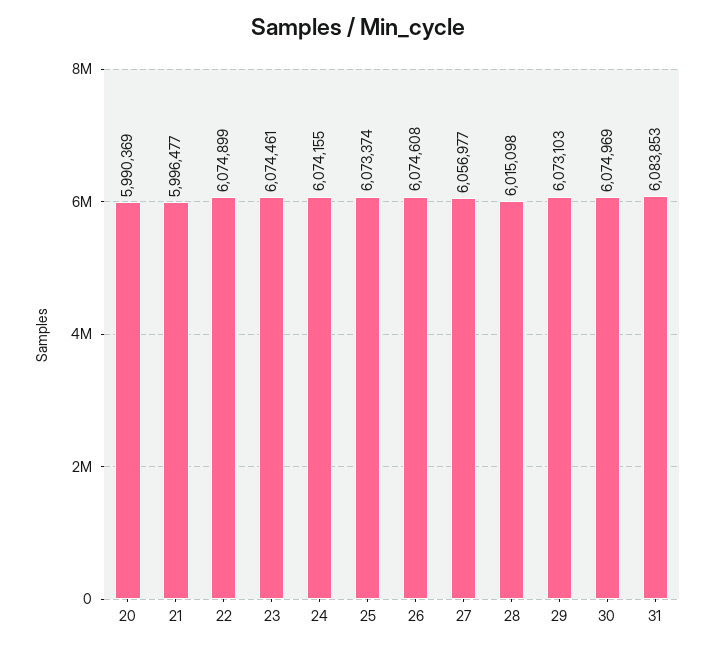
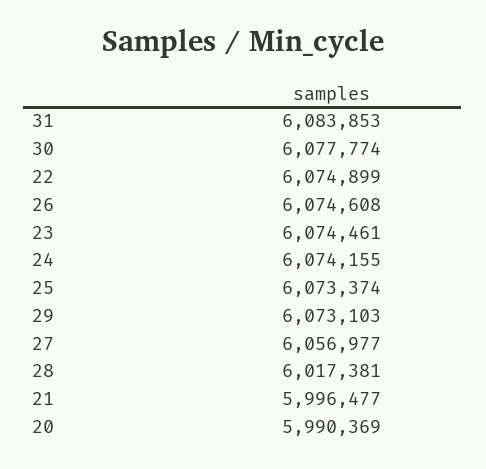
  {
    "20": 5990369,
    "21": 5996477,
    "22": 6074899,
    "23": 6074461,
    "24": 6074155,
    "25": 6073374,
    "26": 6074608,
    "27": 6056977,
-   "28": 6015098,
+   "28": 6017381,
    "29": 6073103,
-   "30": 6074969,
+   "30": 6077774,
    "31": 6083853
  }

